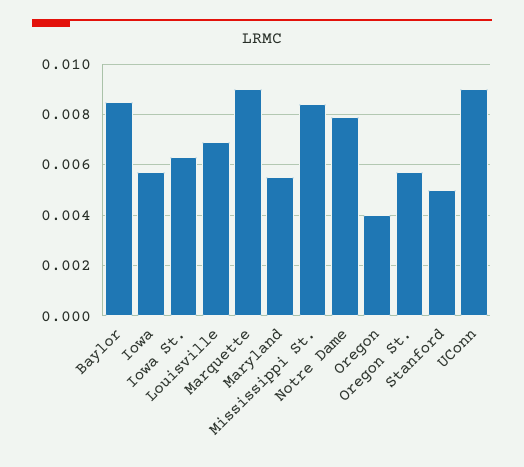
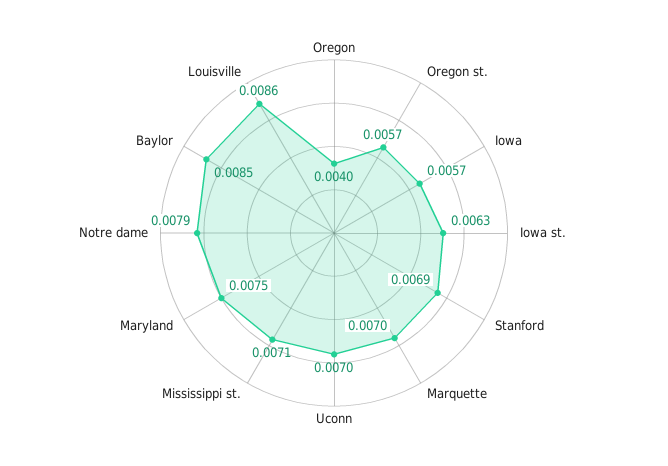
  {
    "Baylor": 0.0085,
    "Iowa": 0.0057,
    "Iowa St.": 0.0063,
-   "Louisville": 0.007,
+   "Louisville": 0.0086,
-   "Marquette": 0.009,
+   "Marquette": 0.007,
-   "Maryland": 0.0055,
+   "Maryland": 0.0075,
-   "Mississippi St.": 0.0085,
+   "Mississippi St.": 0.0071,
    "Notre Dame": 0.0079,
    "Oregon": 0.004,
    "Oregon St.": 0.0057,
-   "Stanford": 0.005,
+   "Stanford": 0.0069,
-   "UConn": 0.009
+   "UConn": 0.007
  }

